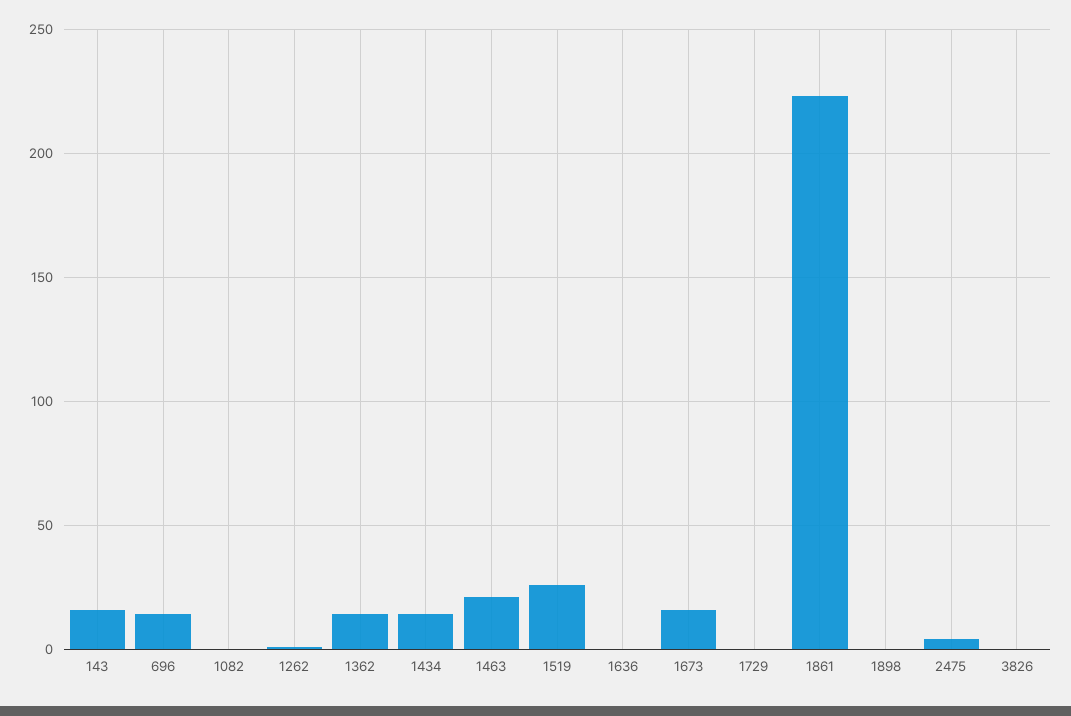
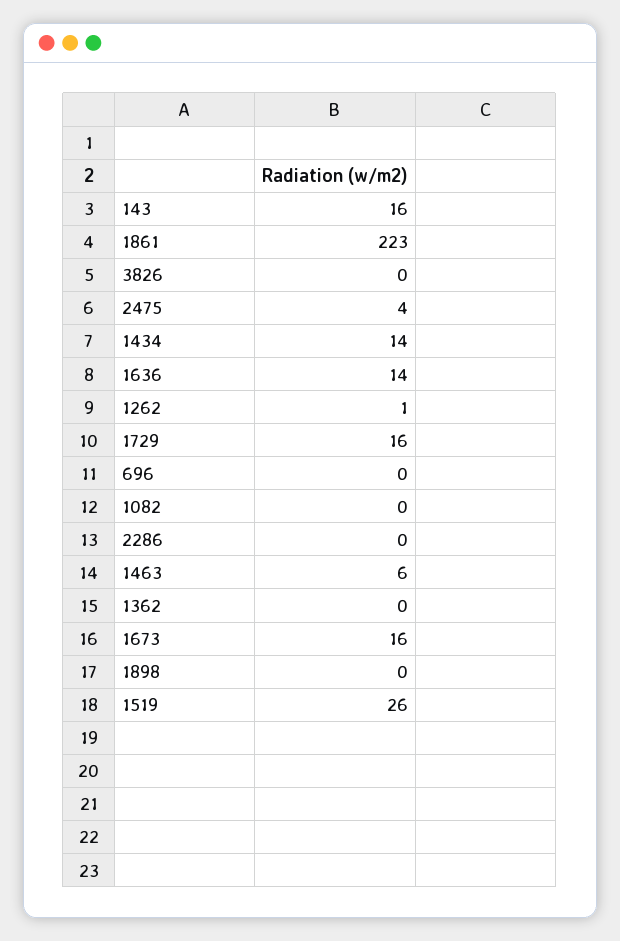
  {
    "143": 16,
-   "696": 15,
+   "696": 0,
    "1082": 0,
    "1262": 1,
-   "1362": 15,
+   "1362": 0,
    "1434": 14,
-   "1463": 20,
+   "1463": 6,
    "1519": 26,
-   "1636": 0,
+   "1636": 14,
    "1673": 16,
-   "1729": 0,
+   "1729": 16,
    "1861": 223,
    "1898": 0,
    "2475": 4,
-   "3826": 0
+   "3826": 0,
+   "2286": 0
  }

